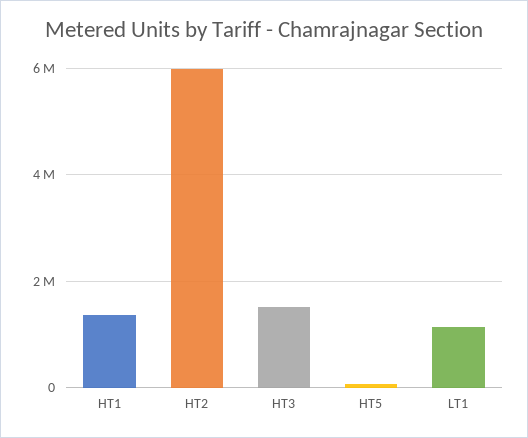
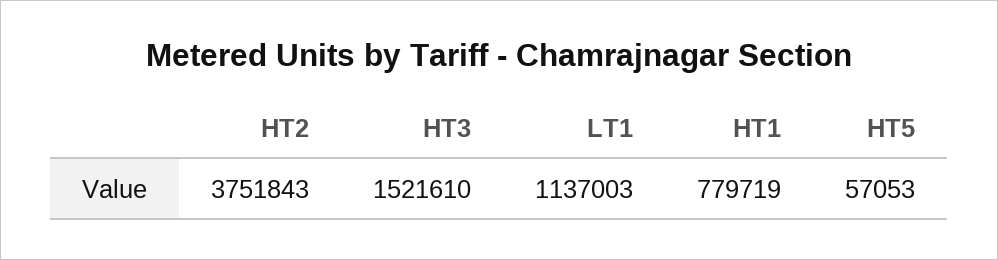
  {
-   "HT1": 1400000,
+   "HT1": 779719,
-   "HT2": 6000000,
+   "HT2": 3751843,
    "HT3": 1521610,
    "HT5": 57053,
    "LT1": 1137003
  }

